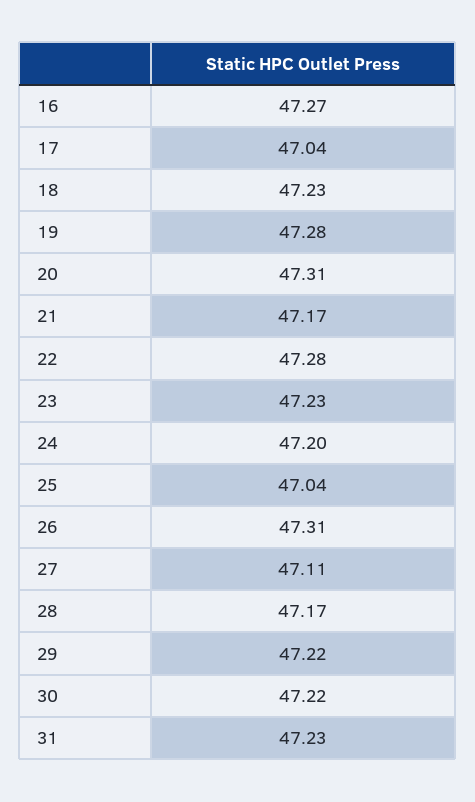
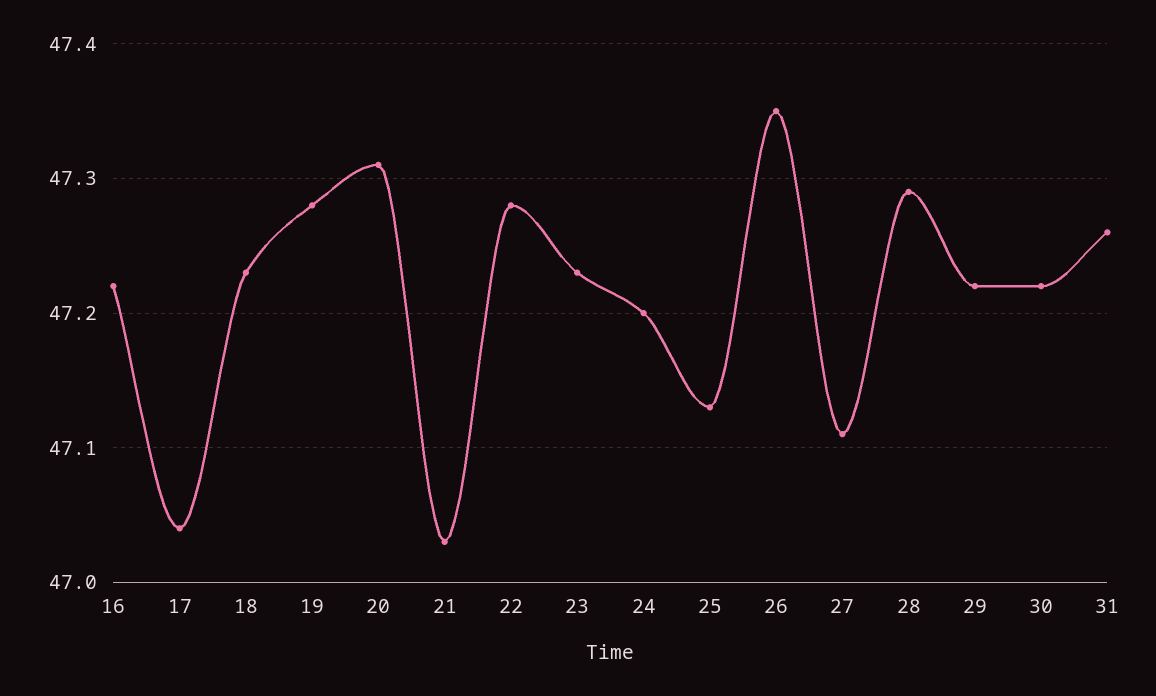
  {
-   "16": 47.27,
+   "16": 47.22,
    "17": 47.04,
    "18": 47.23,
    "19": 47.28,
    "20": 47.31,
-   "21": 47.17,
+   "21": 47.03,
    "22": 47.28,
    "23": 47.23,
    "24": 47.2,
-   "25": 47.04,
+   "25": 47.13,
-   "26": 47.31,
+   "26": 47.35,
    "27": 47.11,
-   "28": 47.17,
+   "28": 47.29,
    "29": 47.22,
    "30": 47.22,
-   "31": 47.23
+   "31": 47.26
  }

